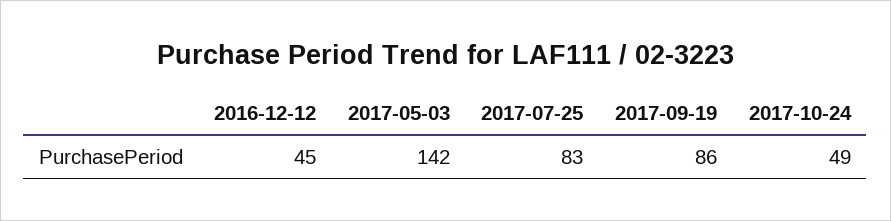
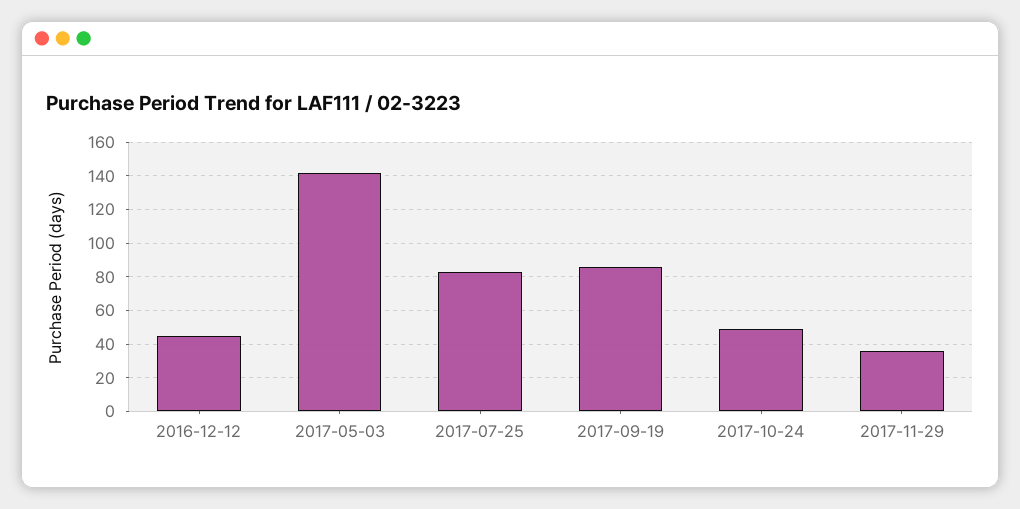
  {
    "2016-12-12": 45,
    "2017-05-03": 142,
    "2017-07-25": 83,
    "2017-09-19": 86,
-   "2017-10-24": 49
+   "2017-10-24": 49,
+   "2017-11-29": 35
  }

